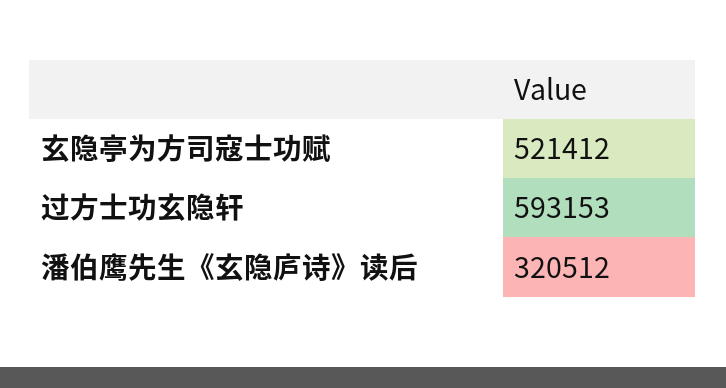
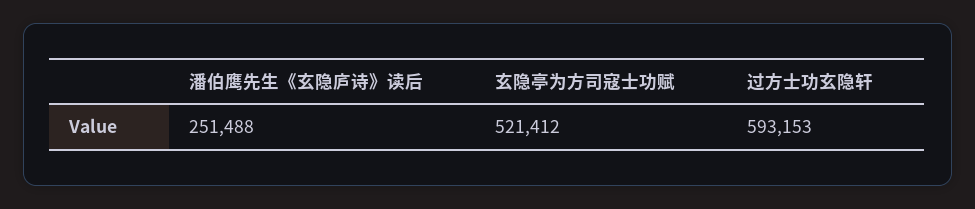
  {
    "玄隐亭为方司寇士功赋": 521412,
    "过方士功玄隐轩": 593153,
-   "潘伯鹰先生《玄隐庐诗》读后": 320512
+   "潘伯鹰先生《玄隐庐诗》读后": 251488
  }

